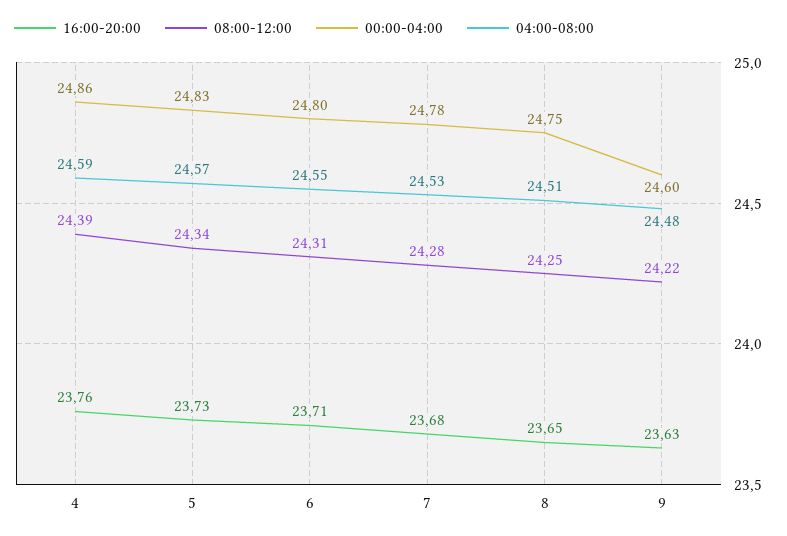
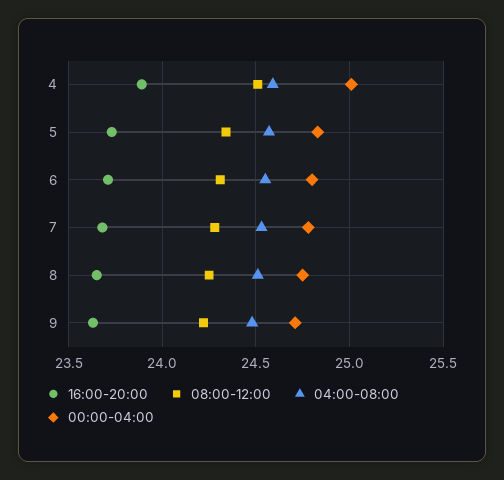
  {
    "16:00-20:00": {
-     "4": 23.76,
+     "4": 23.9,
      "5": 23.73,
      "6": 23.71,
      "7": 23.68,
      "8": 23.65,
      "9": 23.63
    },
    "08:00-12:00": {
-     "4": 24.39,
+     "4": 24.5,
      "5": 24.34,
      "6": 24.31,
      "7": 24.28,
      "8": 24.25,
      "9": 24.22
    },
    "00:00-04:00": {
-     "4": 24.86,
+     "4": 25,
      "5": 24.83,
      "6": 24.8,
      "7": 24.78,
      "8": 24.75,
-     "9": 24.6
+     "9": 24.7
    },
    "04:00-08:00": {
      "4": 24.59,
      "5": 24.57,
      "6": 24.55,
      "7": 24.53,
      "8": 24.51,
      "9": 24.48
    }
  }

